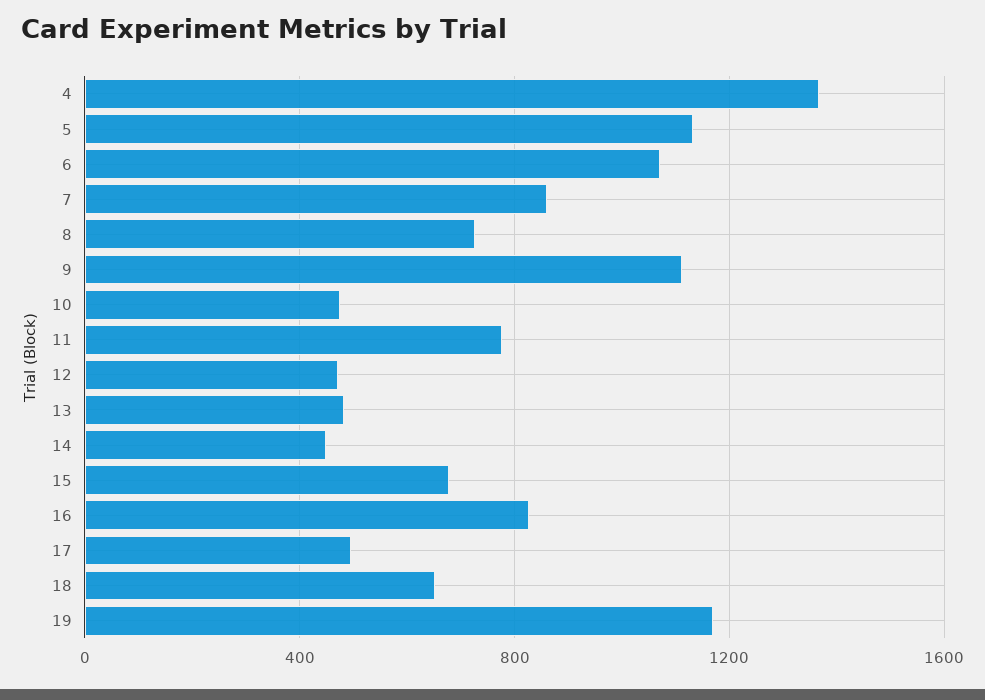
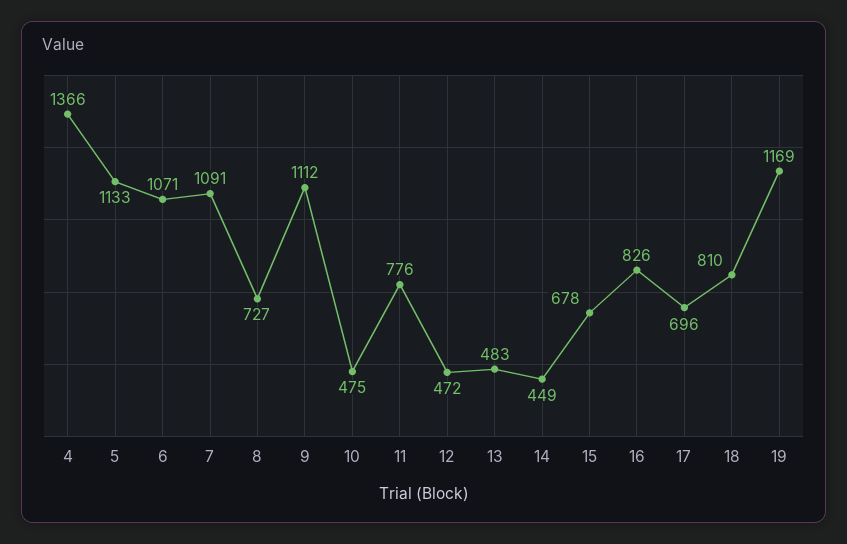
  {
    "4": 1366,
    "5": 1133,
    "6": 1071,
-   "7": 850,
+   "7": 1091,
    "8": 727,
    "9": 1112,
    "10": 475,
    "11": 776,
    "12": 472,
    "13": 483,
    "14": 449,
    "15": 678,
    "16": 826,
-   "17": 500,
+   "17": 696,
-   "18": 650,
+   "18": 810,
    "19": 1169
  }

